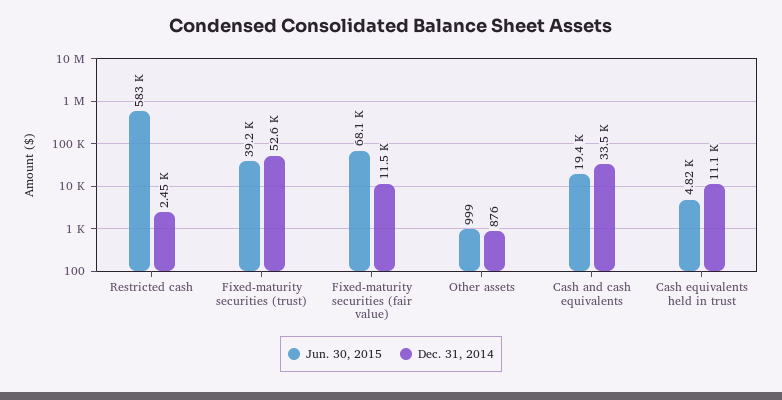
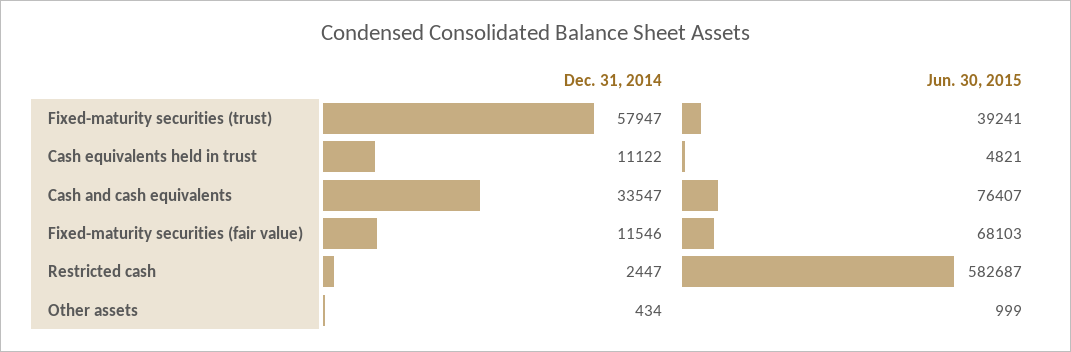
  {
    "Jun. 30, 2015": {
      "Restricted cash": 582687,
      "Fixed-maturity securities (trust)": 39241,
      "Fixed-maturity securities (fair value)": 68103,
      "Other assets": 999,
-     "Cash and cash equivalents": 19400,
+     "Cash and cash equivalents": 76407,
      "Cash equivalents held in trust": 4821
    },
    "Dec. 31, 2014": {
      "Restricted cash": 2447,
-     "Fixed-maturity securities (trust)": 52600,
+     "Fixed-maturity securities (trust)": 57947,
      "Fixed-maturity securities (fair value)": 11546,
-     "Other assets": 876,
+     "Other assets": 434,
      "Cash and cash equivalents": 33547,
      "Cash equivalents held in trust": 11122
    }
  }

